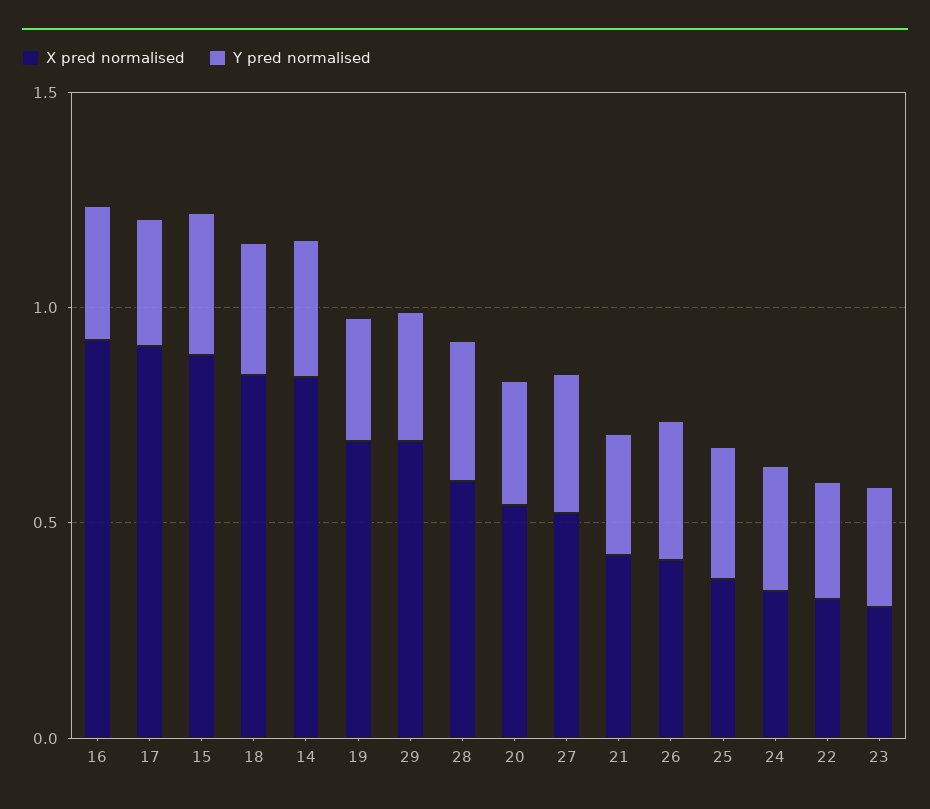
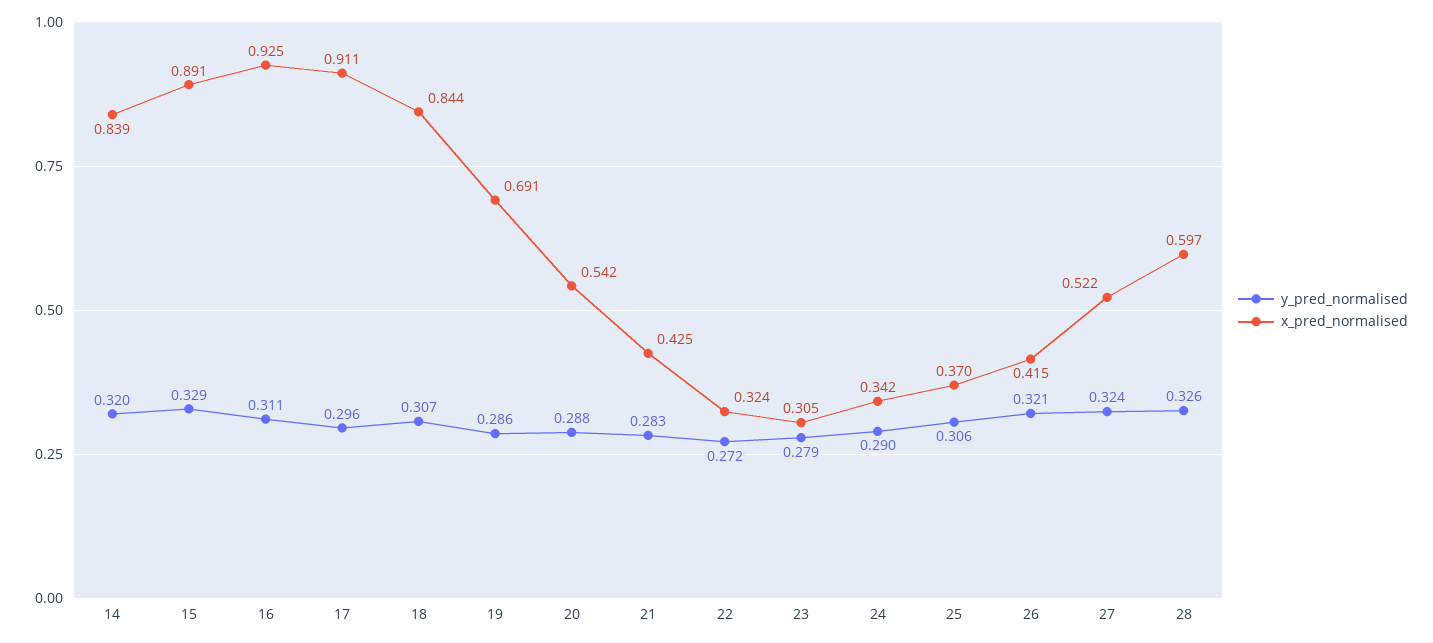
  {
    "X pred normalised": {
      "16": 0.925,
      "17": 0.911,
      "15": 0.891,
      "18": 0.844,
      "14": 0.839,
      "19": 0.691,
-     "29": 0.7,
      "28": 0.597,
      "20": 0.542,
      "27": 0.522,
      "21": 0.425,
      "26": 0.415,
      "25": 0.37,
      "24": 0.342,
      "22": 0.324,
      "23": 0.305
    },
    "Y pred normalised": {
      "16": 0.311,
      "17": 0.296,
      "15": 0.329,
      "18": 0.307,
      "14": 0.32,
      "19": 0.286,
-     "29": 0.3,
      "28": 0.326,
      "20": 0.288,
      "27": 0.324,
      "21": 0.283,
      "26": 0.321,
      "25": 0.306,
      "24": 0.29,
      "22": 0.272,
      "23": 0.279
    }
  }

